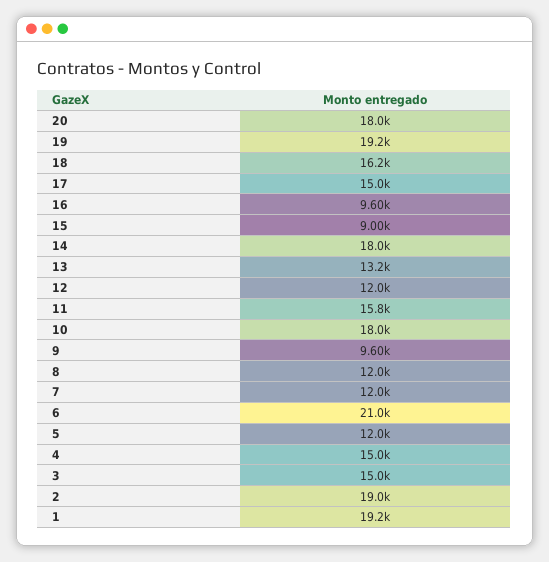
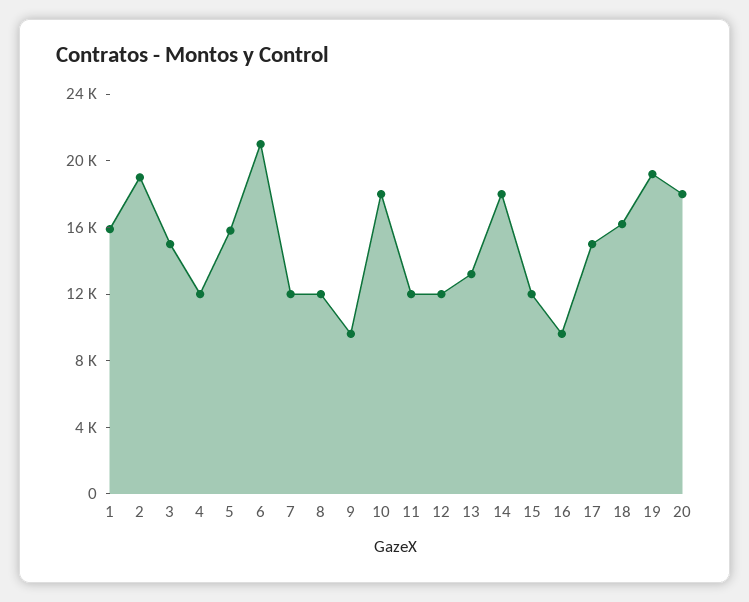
  {
    "20": 18000,
    "19": 19200,
    "18": 16200,
    "17": 15000,
    "16": 9600,
-   "15": 9000,
+   "15": 12000,
    "14": 18000,
    "13": 13200,
    "12": 12000,
-   "11": 15800,
+   "11": 12000,
    "10": 18000,
    "9": 9600,
    "8": 12000,
    "7": 12000,
    "6": 21000,
-   "5": 12000,
+   "5": 16000,
-   "4": 15000,
+   "4": 12000,
    "3": 15000,
    "2": 19000,
-   "1": 19200
+   "1": 16000
  }

